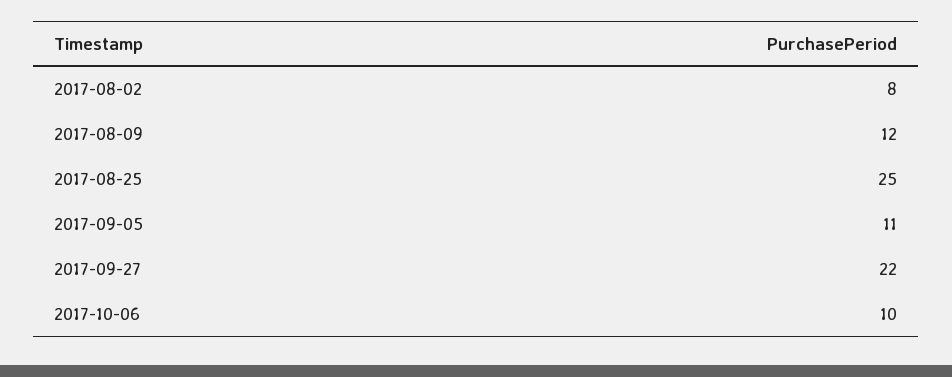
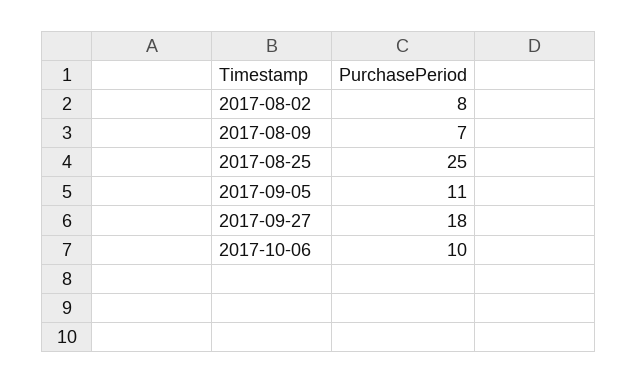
  {
    "2017-08-02": 8,
-   "2017-08-09": 12,
+   "2017-08-09": 7,
    "2017-08-25": 25,
    "2017-09-05": 11,
-   "2017-09-27": 22,
+   "2017-09-27": 18,
    "2017-10-06": 10
  }

